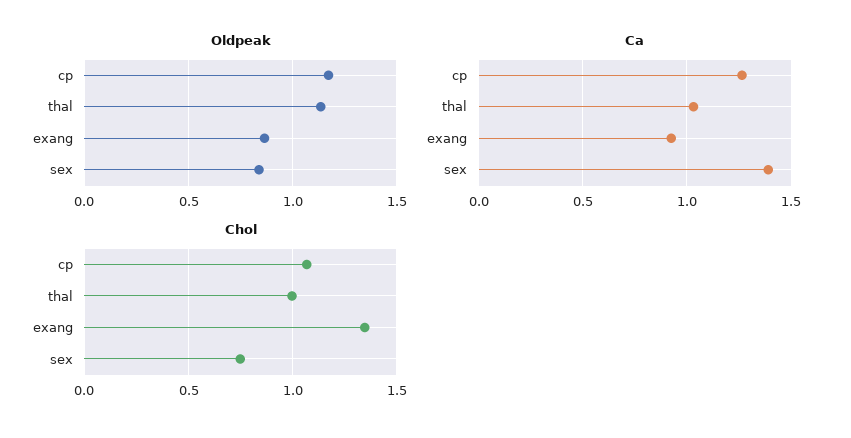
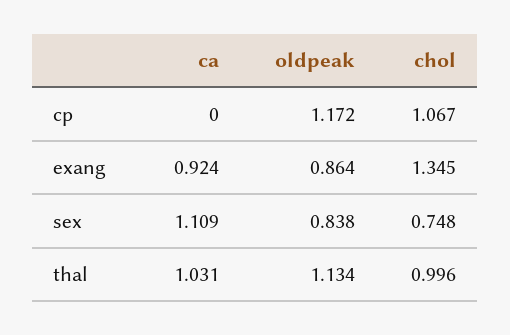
  {
    "Oldpeak": {
      "cp": 1.172,
      "thal": 1.134,
      "exang": 0.864,
      "sex": 0.838
    },
    "Ca": {
-     "cp": 1.25,
+     "cp": 0,
      "thal": 1.031,
      "exang": 0.924,
-     "sex": 1.4
+     "sex": 1.109
    },
    "Chol": {
      "cp": 1.067,
      "thal": 0.996,
      "exang": 1.345,
      "sex": 0.748
    }
  }

